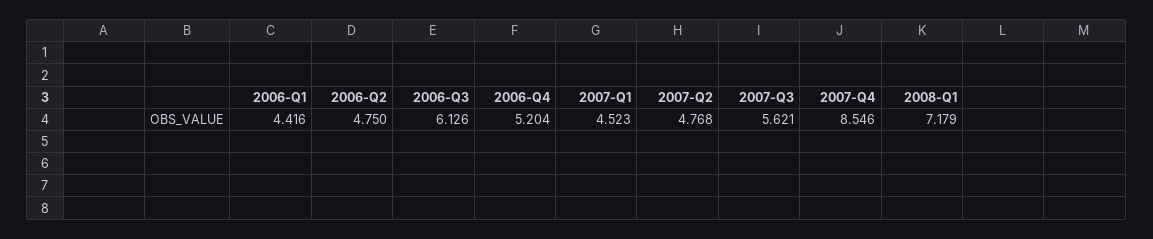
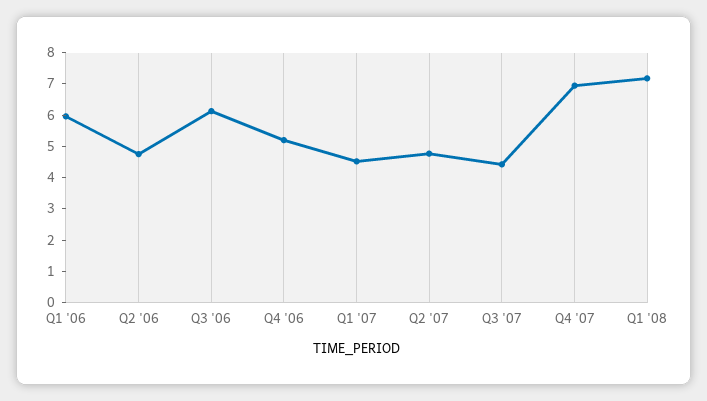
  {
-   "2006-Q1": 4.416,
+   "2006-Q1": 6,
    "2006-Q2": 4.75,
    "2006-Q3": 6.126,
    "2006-Q4": 5.204,
    "2007-Q1": 4.523,
    "2007-Q2": 4.768,
-   "2007-Q3": 5.621,
+   "2007-Q3": 4.5,
-   "2007-Q4": 8.546,
+   "2007-Q4": 7,
    "2008-Q1": 7.179
  }

